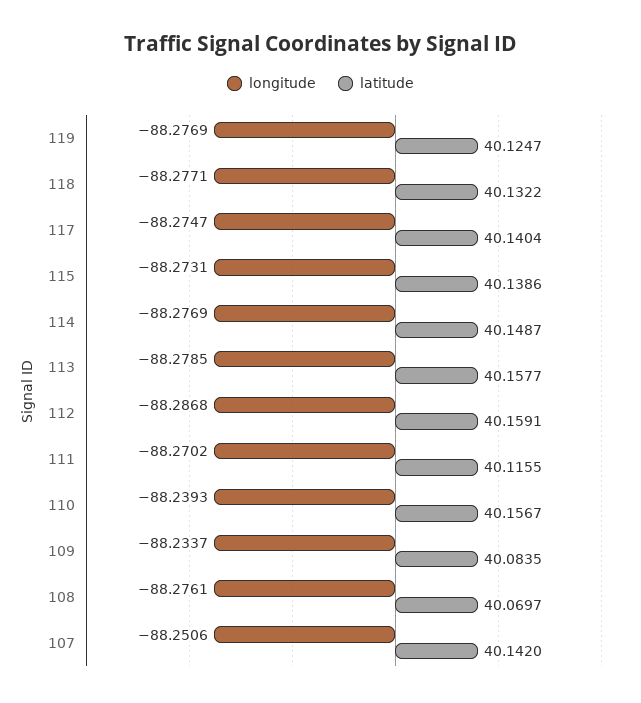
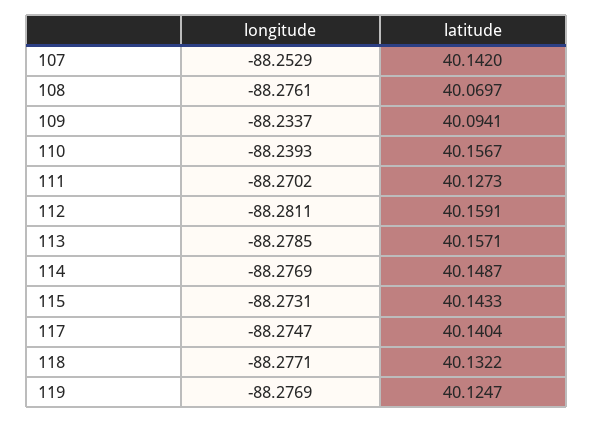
  {
    "longitude": {
      "119": -88.2769,
      "118": -88.2771,
      "117": -88.2747,
      "115": -88.2731,
      "114": -88.2769,
      "113": -88.2785,
-     "112": -88.2868,
+     "112": -88.2811,
      "111": -88.2702,
      "110": -88.2393,
      "109": -88.2337,
      "108": -88.2761,
-     "107": -88.2506
+     "107": -88.2529
    },
    "latitude": {
      "119": 40.1247,
      "118": 40.1322,
      "117": 40.1404,
-     "115": 40.1386,
+     "115": 40.1433,
      "114": 40.1487,
-     "113": 40.1577,
+     "113": 40.1571,
      "112": 40.1591,
-     "111": 40.1155,
+     "111": 40.1273,
      "110": 40.1567,
-     "109": 40.0835,
+     "109": 40.0941,
      "108": 40.0697,
      "107": 40.142
    }
  }

